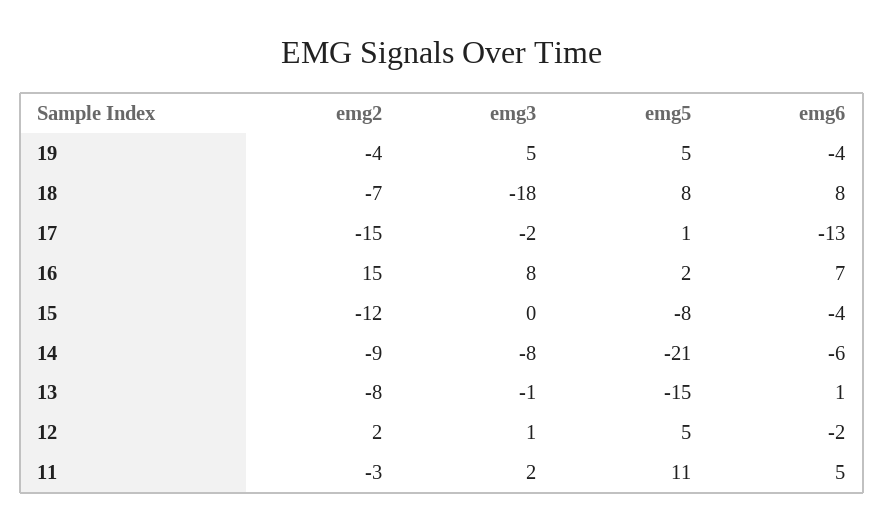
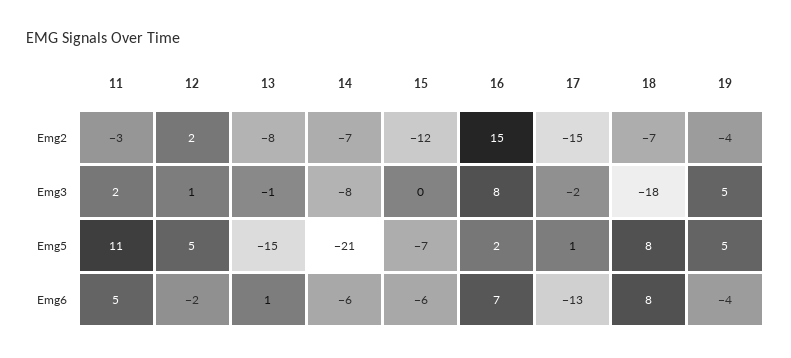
  {
    "emg2": {
      "19": -4,
      "18": -7,
      "17": -15,
      "16": 15,
      "15": -12,
-     "14": -9,
+     "14": -7,
      "13": -8,
      "12": 2,
      "11": -3
    },
    "emg3": {
      "19": 5,
      "18": -18,
      "17": -2,
      "16": 8,
      "15": 0,
      "14": -8,
      "13": -1,
      "12": 1,
      "11": 2
    },
    "emg5": {
      "19": 5,
      "18": 8,
      "17": 1,
      "16": 2,
-     "15": -8,
+     "15": -7,
      "14": -21,
      "13": -15,
      "12": 5,
      "11": 11
    },
    "emg6": {
      "19": -4,
      "18": 8,
      "17": -13,
      "16": 7,
-     "15": -4,
+     "15": -6,
      "14": -6,
      "13": 1,
      "12": -2,
      "11": 5
    }
  }

